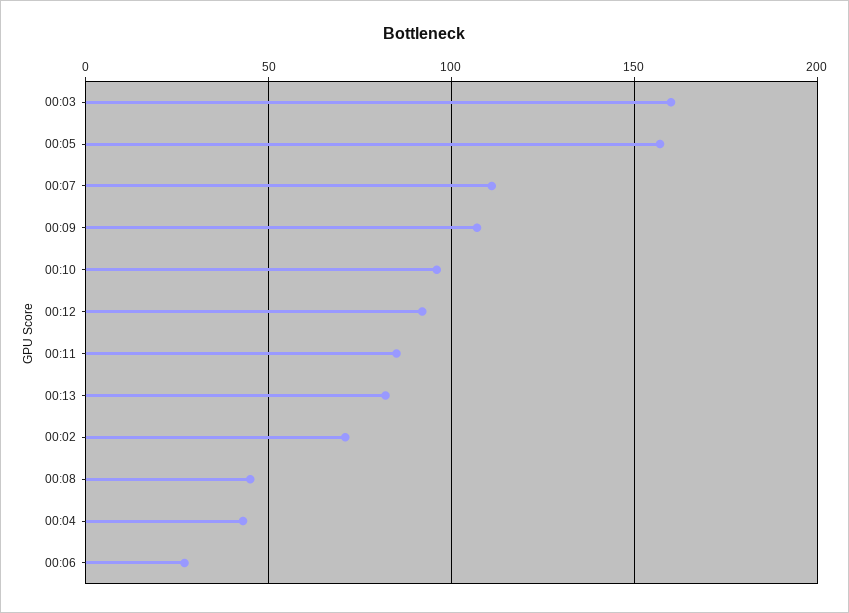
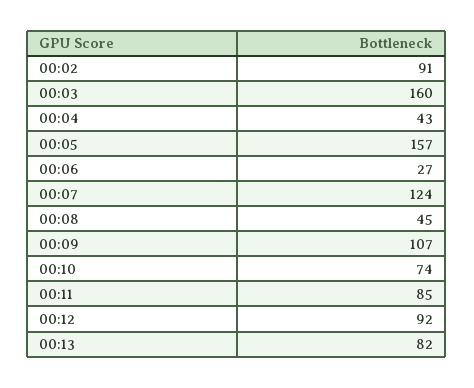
  {
    "00:03": 160,
    "00:05": 157,
-   "00:07": 110,
+   "00:07": 124,
    "00:09": 107,
-   "00:10": 95,
+   "00:10": 74,
    "00:12": 92,
    "00:11": 85,
    "00:13": 82,
-   "00:02": 70,
+   "00:02": 91,
    "00:08": 45,
    "00:04": 43,
    "00:06": 27
  }

